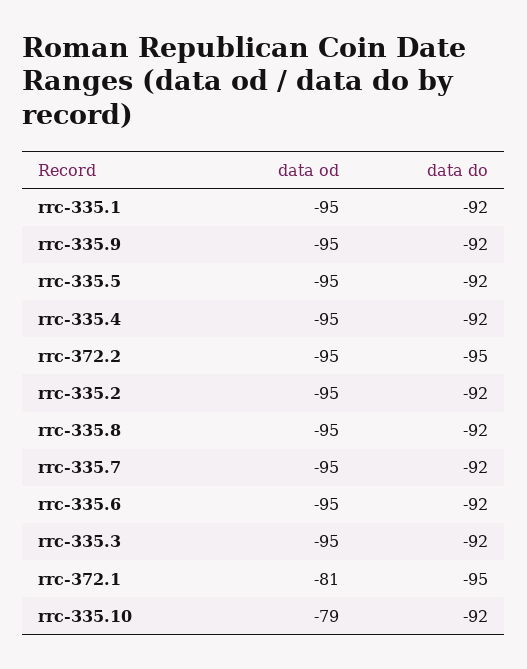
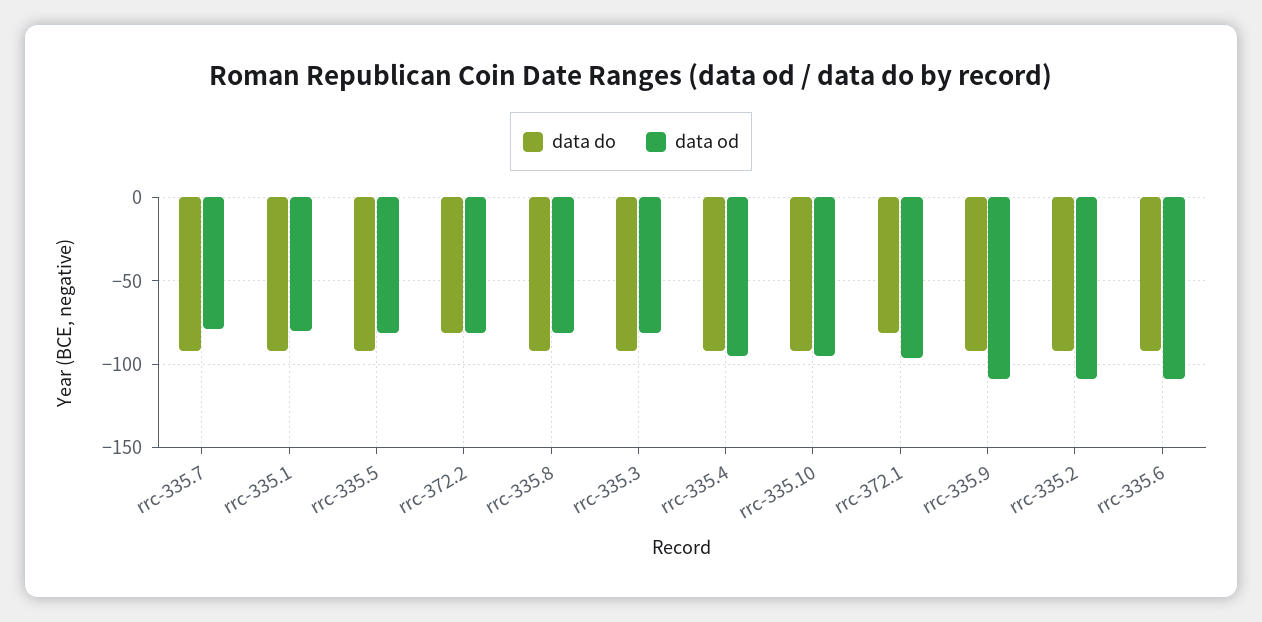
  {
    "data od": {
-     "rrc-335.1": -95,
+     "rrc-335.1": -80,
-     "rrc-335.9": -95,
+     "rrc-335.9": -110,
-     "rrc-335.5": -95,
+     "rrc-335.5": -80,
      "rrc-335.4": -95,
-     "rrc-372.2": -95,
+     "rrc-372.2": -80,
-     "rrc-335.2": -95,
+     "rrc-335.2": -110,
-     "rrc-335.8": -95,
+     "rrc-335.8": -80,
-     "rrc-335.7": -95,
+     "rrc-335.7": -80,
-     "rrc-335.6": -95,
+     "rrc-335.6": -110,
-     "rrc-335.3": -95,
+     "rrc-335.3": -80,
-     "rrc-372.1": -81,
+     "rrc-372.1": -95,
-     "rrc-335.10": -79
+     "rrc-335.10": -95
    },
    "data do": {
      "rrc-335.1": -92,
      "rrc-335.9": -92,
      "rrc-335.5": -92,
      "rrc-335.4": -92,
-     "rrc-372.2": -95,
+     "rrc-372.2": -80,
      "rrc-335.2": -92,
      "rrc-335.8": -92,
      "rrc-335.7": -92,
      "rrc-335.6": -92,
      "rrc-335.3": -92,
-     "rrc-372.1": -95,
+     "rrc-372.1": -80,
      "rrc-335.10": -92
    }
  }

